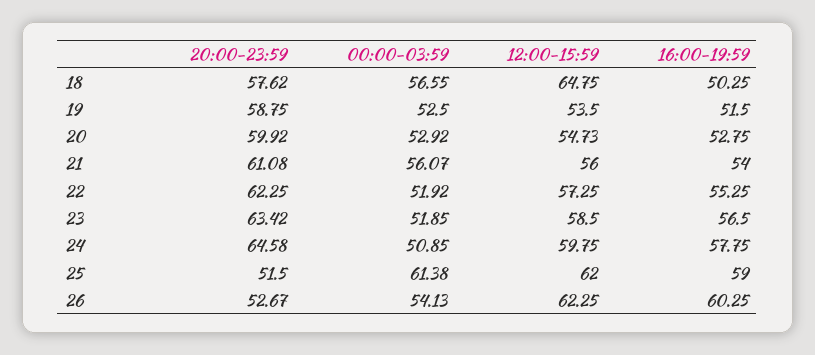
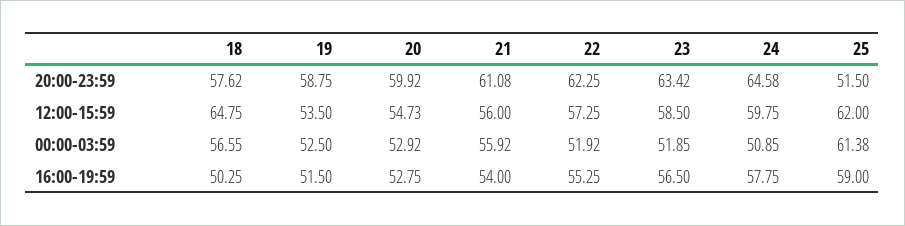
  {
    "20:00-23:59": {
      "18": 57.62,
      "19": 58.75,
      "20": 59.92,
      "21": 61.08,
      "22": 62.25,
      "23": 63.42,
      "24": 64.58,
-     "25": 51.5,
+     "25": 51.5
-     "26": 52.67
    },
    "00:00-03:59": {
      "18": 56.55,
      "19": 52.5,
      "20": 52.92,
-     "21": 56.07,
+     "21": 55.92,
      "22": 51.92,
      "23": 51.85,
      "24": 50.85,
-     "25": 61.38,
+     "25": 61.38
-     "26": 54.13
    },
    "12:00-15:59": {
      "18": 64.75,
      "19": 53.5,
      "20": 54.73,
      "21": 56,
      "22": 57.25,
      "23": 58.5,
      "24": 59.75,
-     "25": 62,
+     "25": 62
-     "26": 62.25
    },
    "16:00-19:59": {
      "18": 50.25,
      "19": 51.5,
      "20": 52.75,
      "21": 54,
      "22": 55.25,
      "23": 56.5,
      "24": 57.75,
-     "25": 59,
+     "25": 59
-     "26": 60.25
    }
  }

